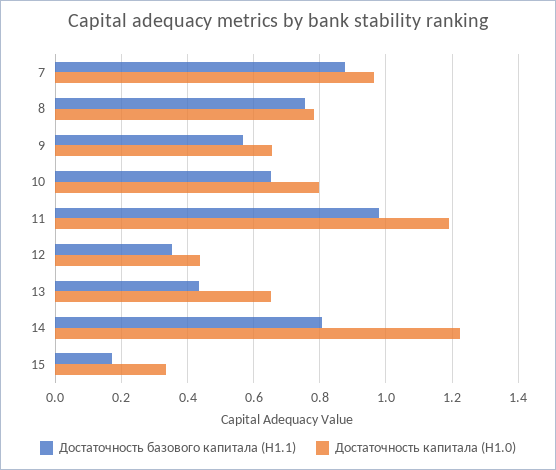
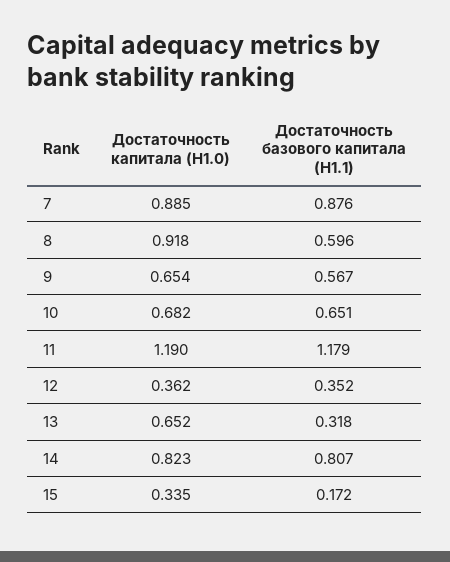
  {
    "Достаточность базового капитала (Н1.1)": {
      "7": 0.876,
-     "8": 0.76,
+     "8": 0.596,
      "9": 0.567,
      "10": 0.651,
-     "11": 0.98,
+     "11": 1.179,
      "12": 0.352,
-     "13": 0.44,
+     "13": 0.318,
      "14": 0.807,
      "15": 0.172
    },
    "Достаточность капитала (Н1.0)": {
-     "7": 0.96,
+     "7": 0.885,
-     "8": 0.78,
+     "8": 0.918,
      "9": 0.654,
-     "10": 0.8,
+     "10": 0.682,
      "11": 1.19,
-     "12": 0.44,
+     "12": 0.362,
      "13": 0.652,
-     "14": 1.22,
+     "14": 0.823,
      "15": 0.335
    }
  }

